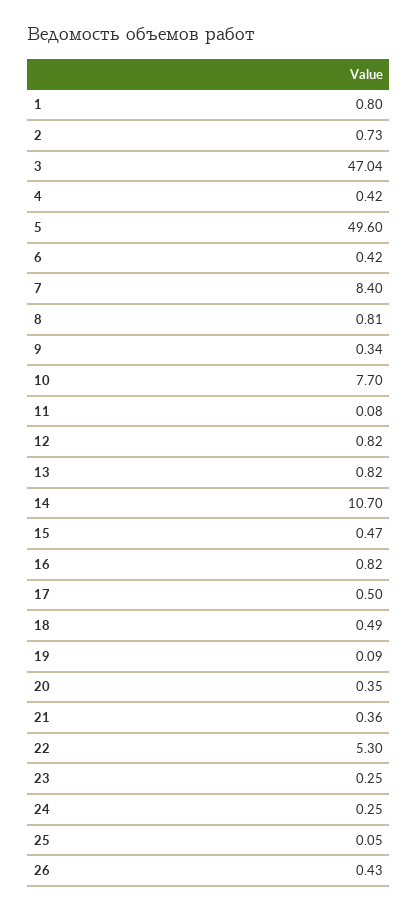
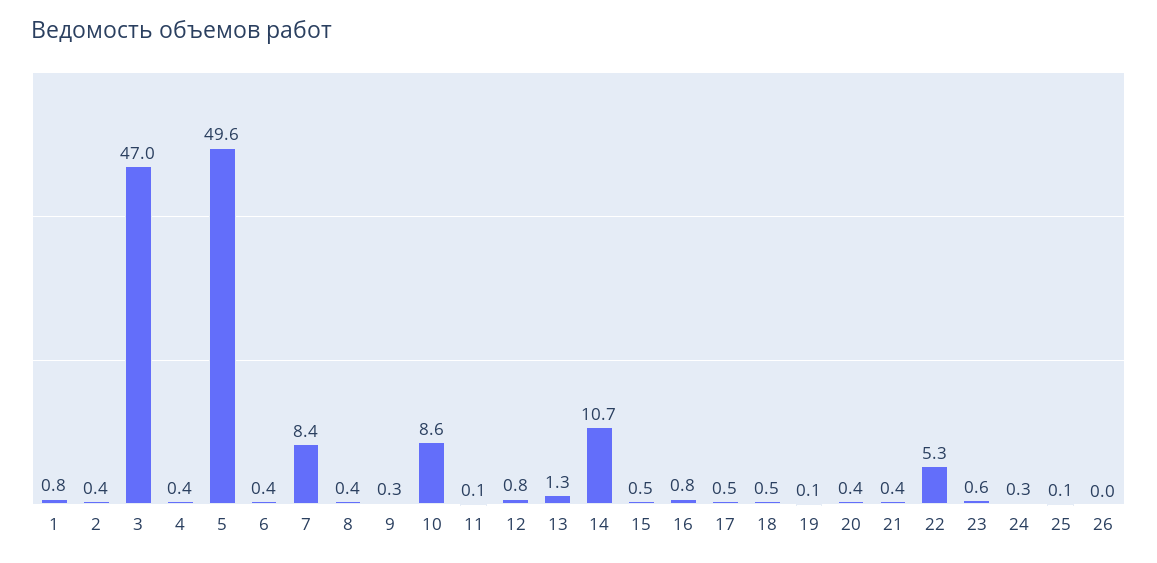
  {
    "1": 0.8,
-   "2": 0.73,
+   "2": 0.4,
    "3": 47.04,
    "4": 0.42,
    "5": 49.6,
    "6": 0.42,
    "7": 8.4,
-   "8": 0.81,
+   "8": 0.4,
    "9": 0.34,
-   "10": 7.7,
+   "10": 8.6,
    "11": 0.08,
    "12": 0.82,
-   "13": 0.82,
+   "13": 1.3,
    "14": 10.7,
    "15": 0.47,
    "16": 0.82,
    "17": 0.5,
    "18": 0.49,
    "19": 0.09,
    "20": 0.35,
    "21": 0.36,
    "22": 5.3,
-   "23": 0.25,
+   "23": 0.6,
    "24": 0.25,
    "25": 0.05,
-   "26": 0.43
+   "26": 0
  }

